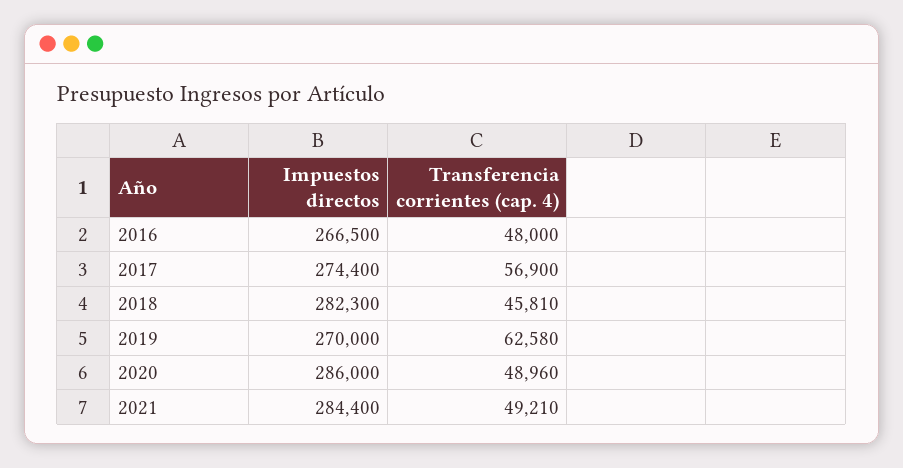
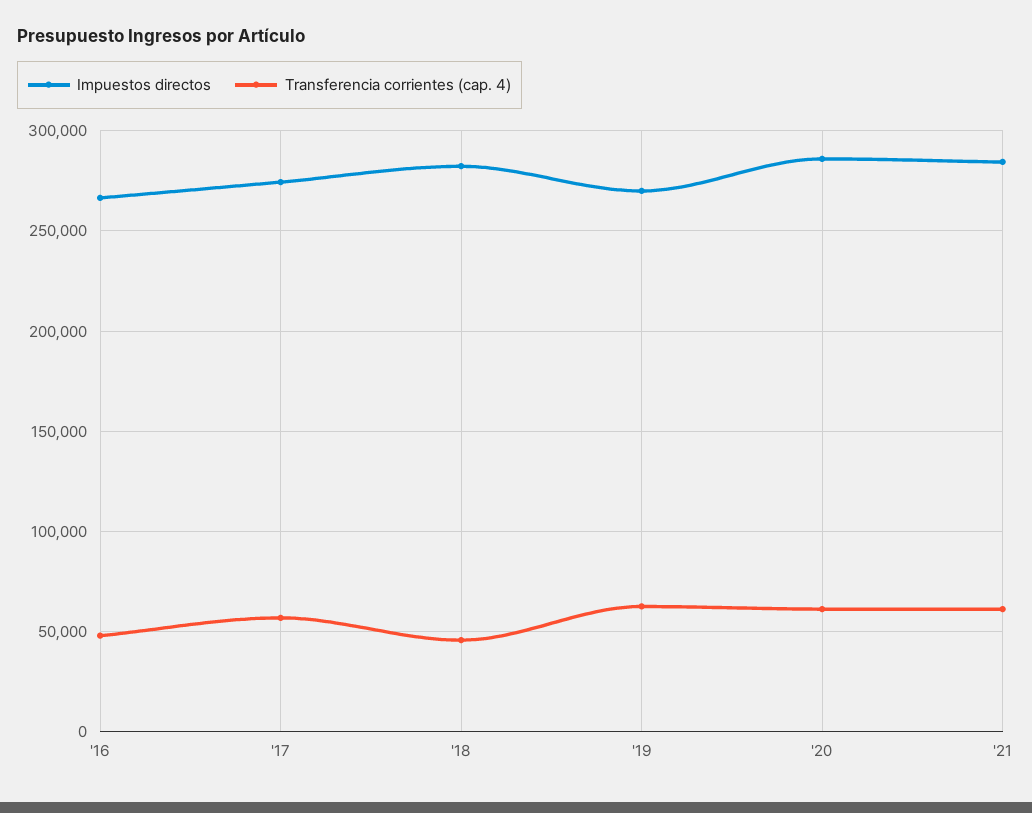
  {
    "Impuestos directos": {
      "2016": 266500,
      "2017": 274400,
      "2018": 282300,
      "2019": 270000,
      "2020": 286000,
      "2021": 284400
    },
    "Transferencia corrientes (cap. 4)": {
      "2016": 48000,
      "2017": 56900,
      "2018": 45810,
      "2019": 62580,
-     "2020": 48960,
+     "2020": 60000,
-     "2021": 49210
+     "2021": 60000
    }
  }

